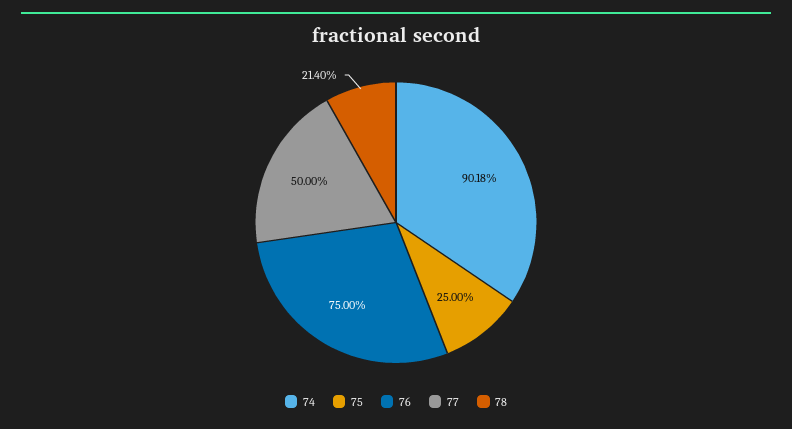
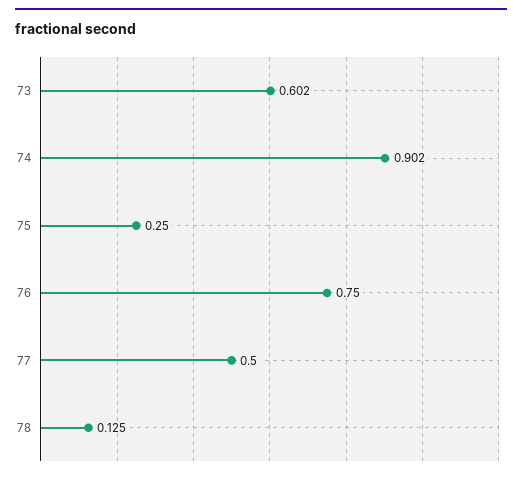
  {
    "74": 0.9018,
    "75": 0.25,
    "76": 0.75,
    "77": 0.5,
-   "78": 0.214
+   "78": 0.125,
+   "73": 0.602
  }

